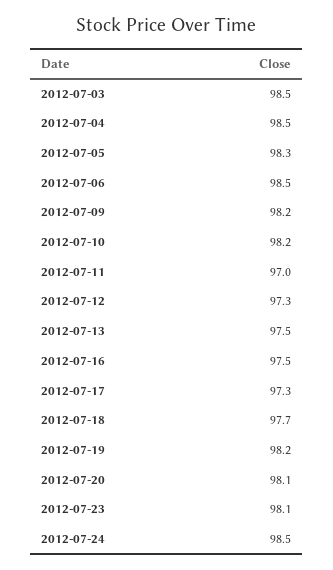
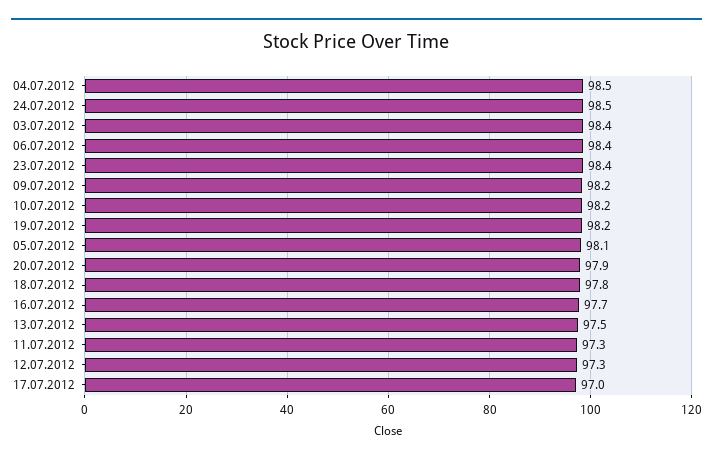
  {
-   "2012-07-03": 98.5,
+   "2012-07-03": 98.4,
    "2012-07-04": 98.5,
-   "2012-07-05": 98.3,
+   "2012-07-05": 98.1,
-   "2012-07-06": 98.5,
+   "2012-07-06": 98.4,
    "2012-07-09": 98.2,
    "2012-07-10": 98.2,
-   "2012-07-11": 97,
+   "2012-07-11": 97.3,
    "2012-07-12": 97.3,
    "2012-07-13": 97.5,
-   "2012-07-16": 97.5,
+   "2012-07-16": 97.7,
-   "2012-07-17": 97.3,
+   "2012-07-17": 97,
-   "2012-07-18": 97.7,
+   "2012-07-18": 97.8,
    "2012-07-19": 98.2,
-   "2012-07-20": 98.1,
+   "2012-07-20": 97.9,
-   "2012-07-23": 98.1,
+   "2012-07-23": 98.4,
    "2012-07-24": 98.5
  }

